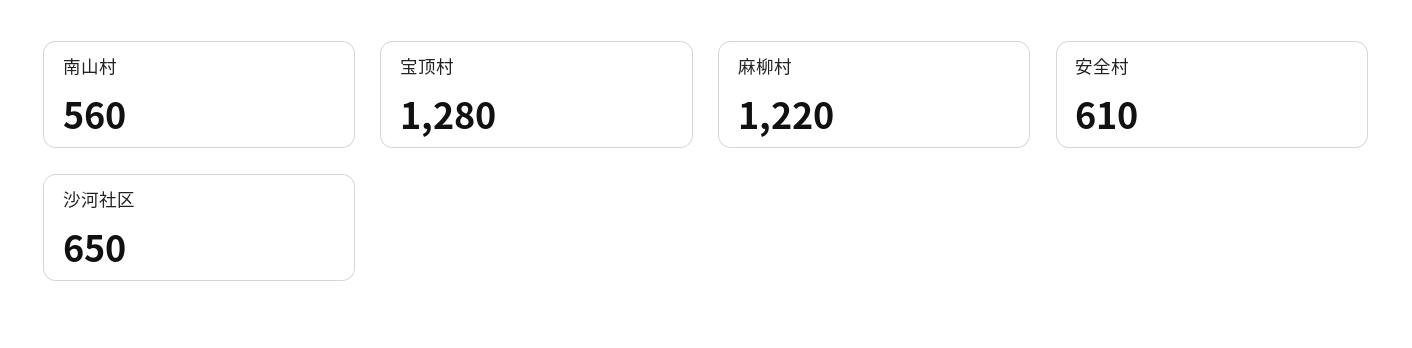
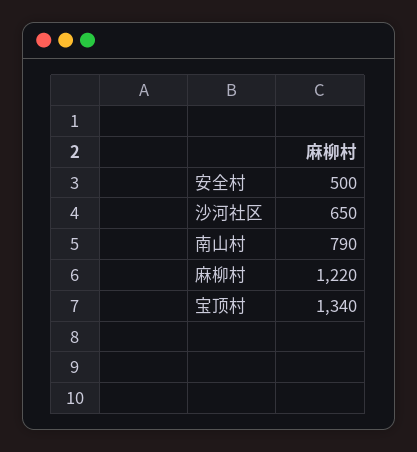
  {
-   "南山村": 560,
+   "南山村": 790,
-   "宝顶村": 1280,
+   "宝顶村": 1340,
    "麻柳村": 1220,
-   "安全村": 610,
+   "安全村": 500,
    "沙河社区": 650
  }

